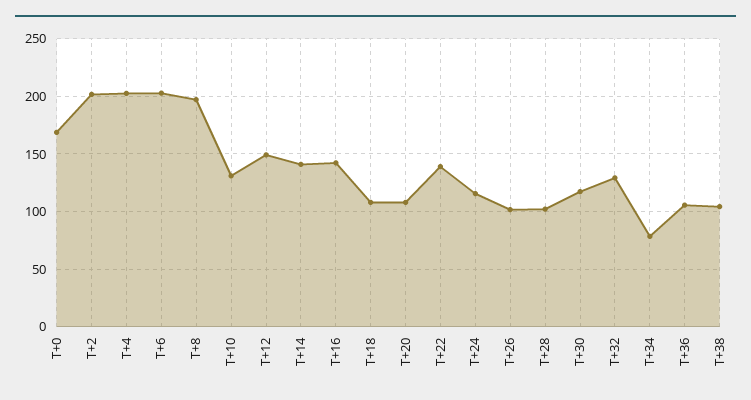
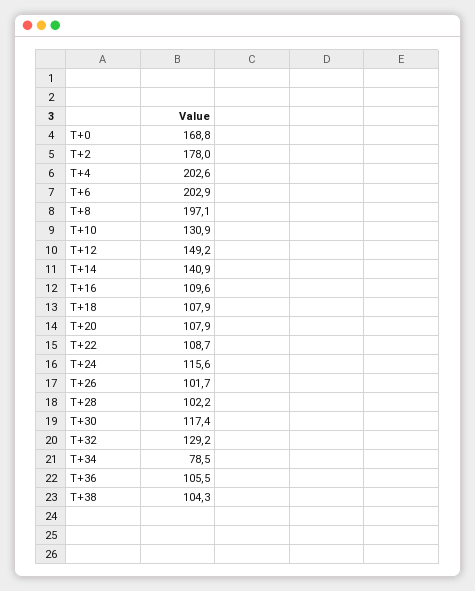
  {
    "T+0": 168.8,
-   "T+2": 200,
+   "T+2": 178,
    "T+4": 202.6,
    "T+6": 202.9,
    "T+8": 197.1,
    "T+10": 130.9,
    "T+12": 149.2,
    "T+14": 140.9,
-   "T+16": 140,
+   "T+16": 109.6,
    "T+18": 107.9,
    "T+20": 107.9,
-   "T+22": 140,
+   "T+22": 108.7,
    "T+24": 115.6,
    "T+26": 101.7,
    "T+28": 102.2,
    "T+30": 117.4,
    "T+32": 129.2,
    "T+34": 78.5,
    "T+36": 105.5,
    "T+38": 104.3
  }

